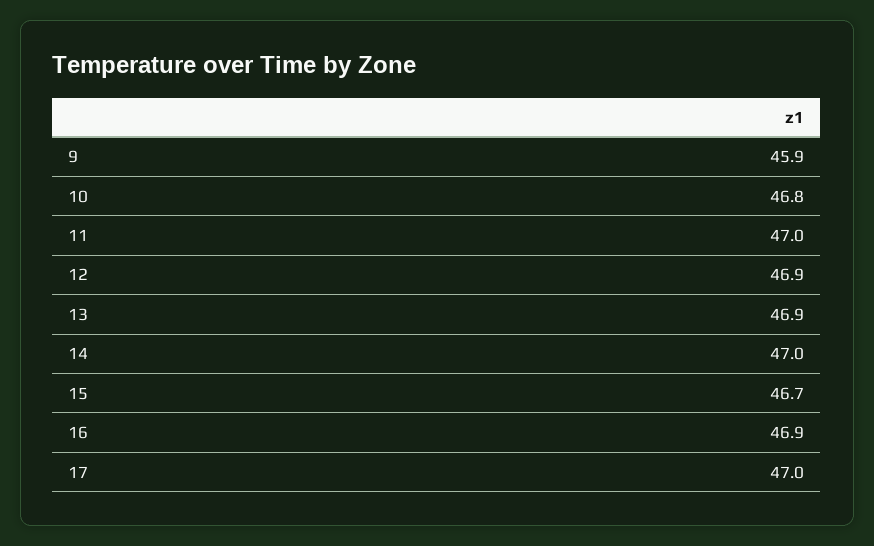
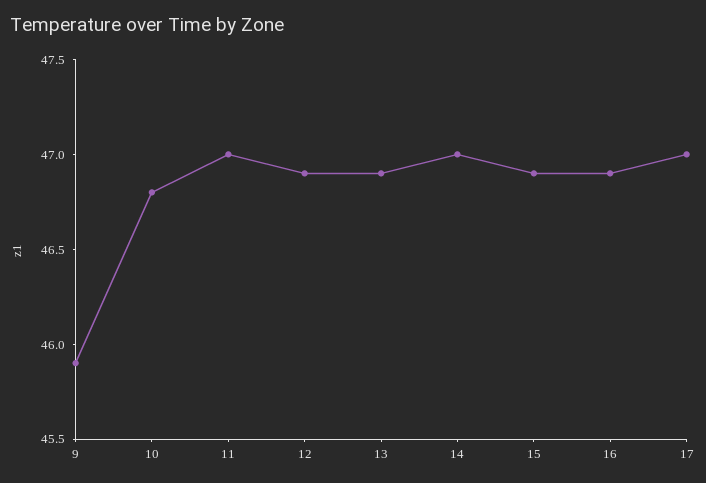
  {
    "9": 45.9,
    "10": 46.8,
    "11": 47,
    "12": 46.9,
    "13": 46.9,
    "14": 47,
-   "15": 46.7,
+   "15": 46.9,
    "16": 46.9,
    "17": 47
  }

